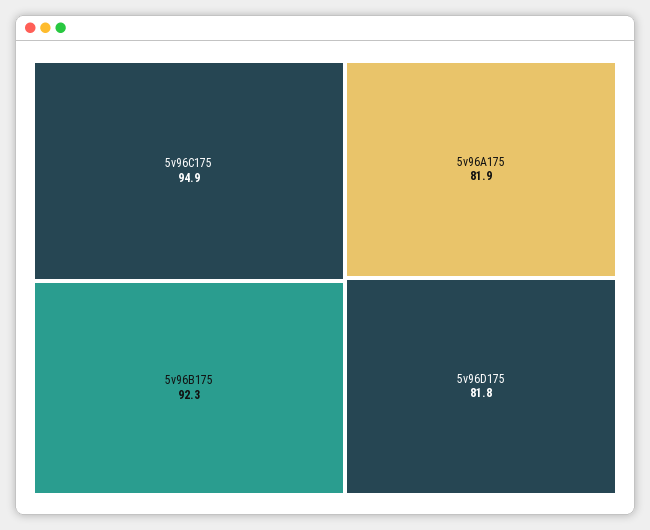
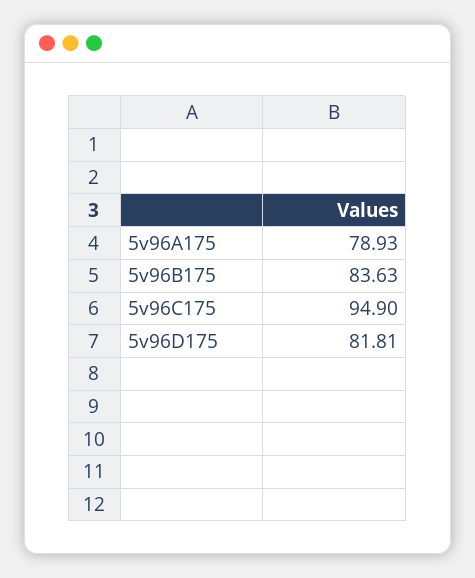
  {
    "5v96C175": 94.9,
-   "5v96B175": 92.3,
+   "5v96B175": 83.63,
-   "5v96A175": 81.9,
+   "5v96A175": 78.93,
    "5v96D175": 81.81
  }

